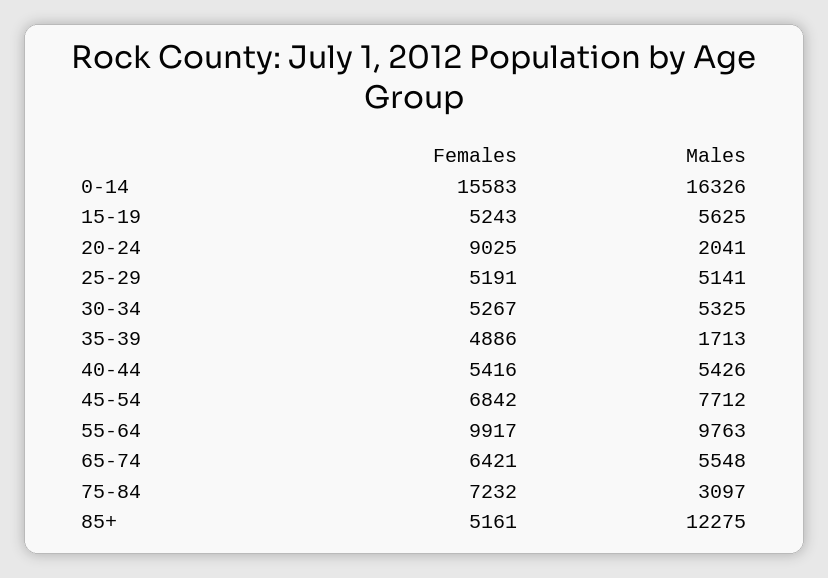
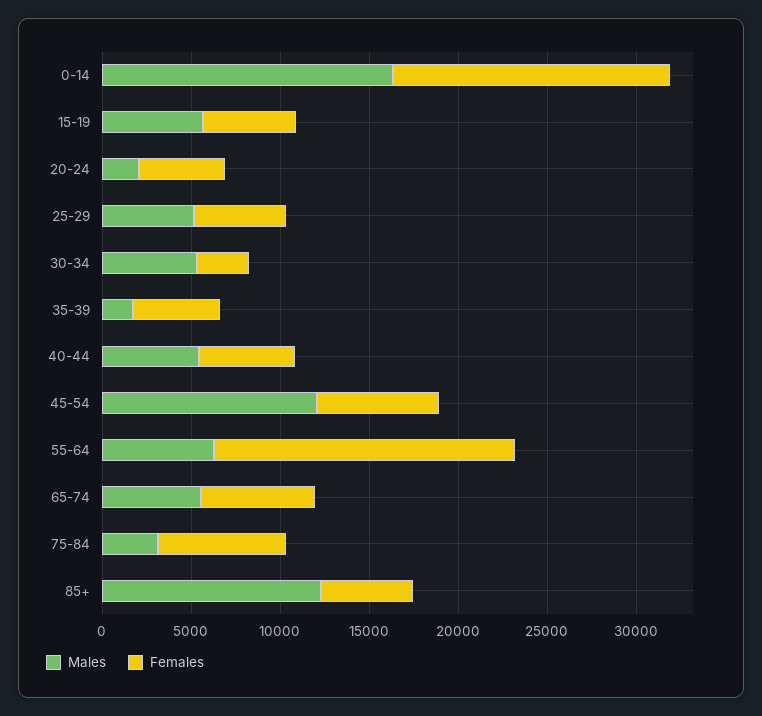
  {
    "Females": {
      "0-14": 15583,
      "15-19": 5243,
-     "20-24": 9025,
+     "20-24": 5000,
      "25-29": 5191,
-     "30-34": 5267,
+     "30-34": 3000,
      "35-39": 4886,
      "40-44": 5416,
      "45-54": 6842,
-     "55-64": 9917,
+     "55-64": 17000,
      "65-74": 6421,
      "75-84": 7232,
      "85+": 5161
    },
    "Males": {
      "0-14": 16326,
      "15-19": 5625,
      "20-24": 2041,
      "25-29": 5141,
      "30-34": 5325,
      "35-39": 1713,
      "40-44": 5426,
-     "45-54": 7712,
+     "45-54": 12000,
-     "55-64": 9763,
+     "55-64": 6000,
      "65-74": 5548,
      "75-84": 3097,
      "85+": 12275
    }
  }

